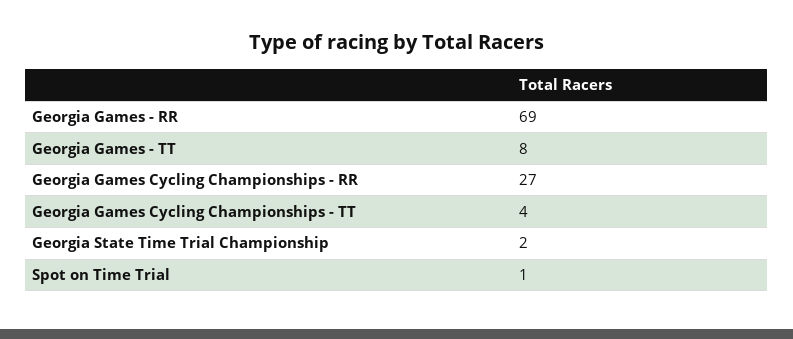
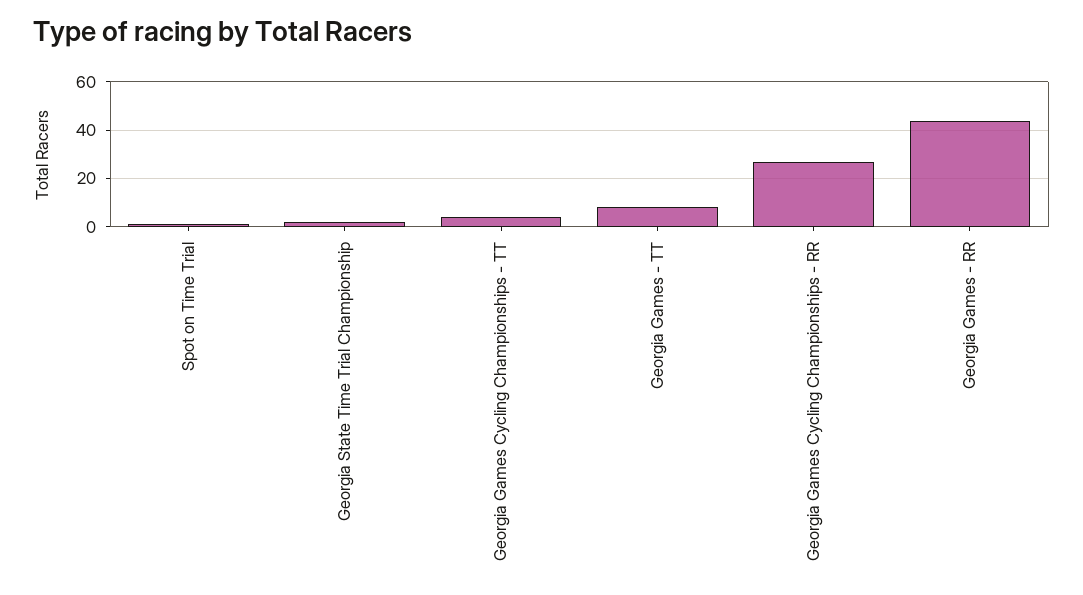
  {
-   "Georgia Games - RR": 69,
+   "Georgia Games - RR": 45,
    "Georgia Games - TT": 8,
    "Georgia Games Cycling Championships - RR": 27,
    "Georgia Games Cycling Championships - TT": 4,
    "Georgia State Time Trial Championship": 2,
    "Spot on Time Trial": 1
  }

